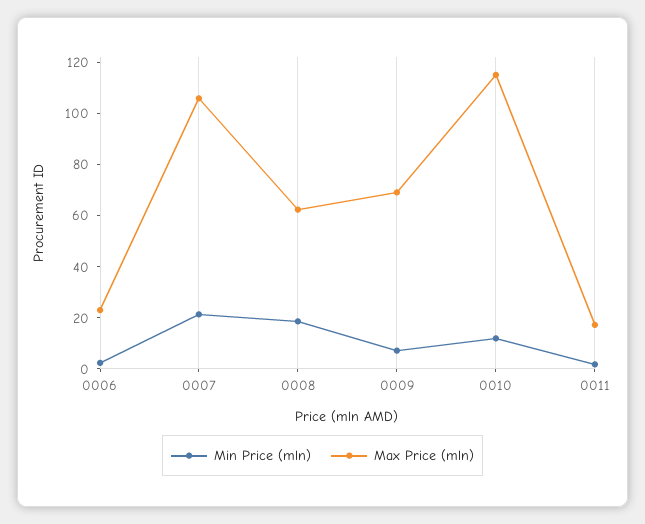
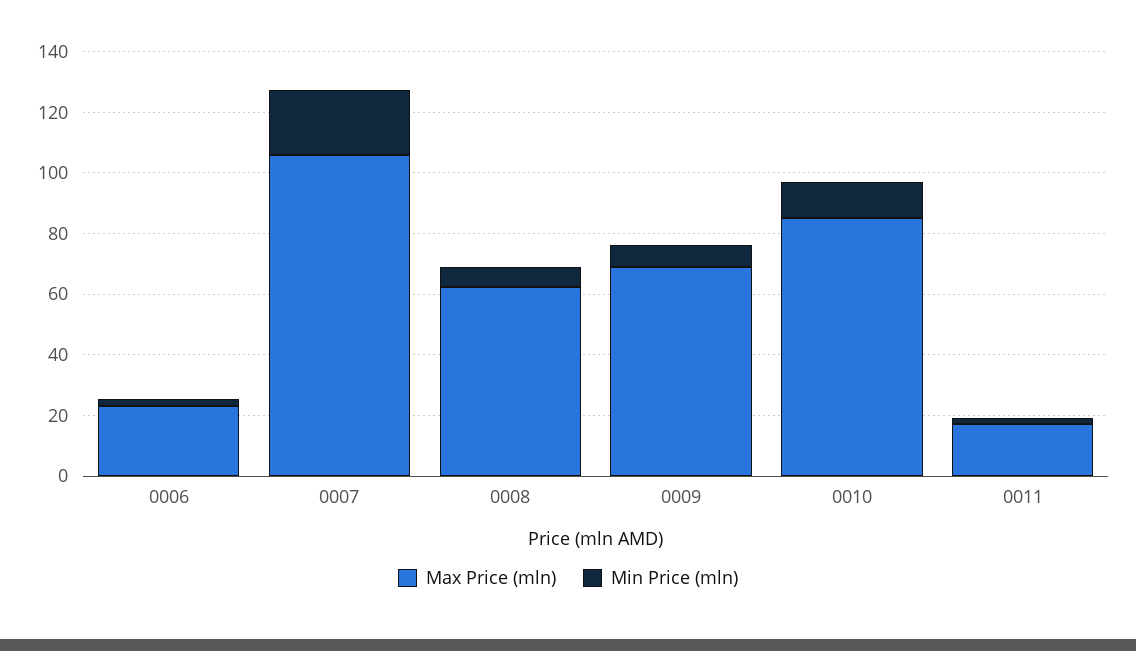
  {
    "Min Price (mln)": {
      "0006": 0,
      "0007": 20,
-     "0008": 20,
+     "0008": 5,
      "0009": 5,
      "0010": 10,
      "0011": 0
    },
    "Max Price (mln)": {
      "0006": 25,
      "0007": 105,
      "0008": 60,
      "0009": 70,
-     "0010": 115,
+     "0010": 85,
      "0011": 15
    }
  }

